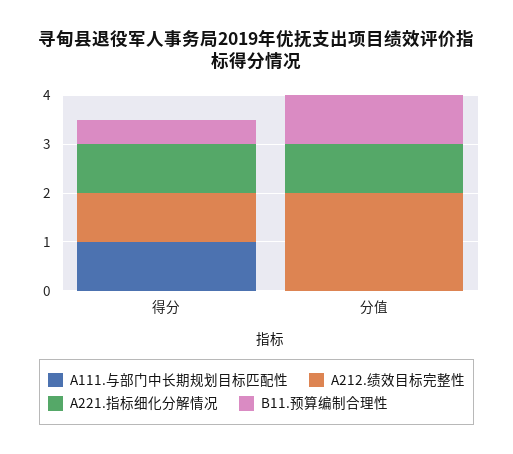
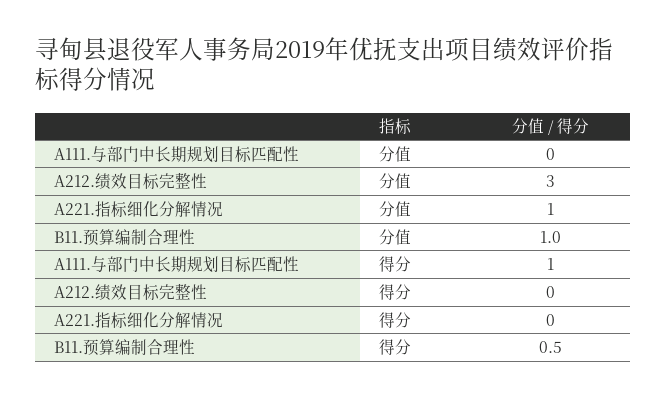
  {
    "A111.与部门中长期规划目标匹配性": {
      "得分": 1,
      "分值": 0
    },
    "A212.绩效目标完整性": {
-     "得分": 1,
+     "得分": 0,
-     "分值": 2
+     "分值": 3
    },
    "A221.指标细化分解情况": {
-     "得分": 1,
+     "得分": 0,
      "分值": 1
    },
    "B11.预算编制合理性": {
      "得分": 0.5,
      "分值": 1
    }
  }

